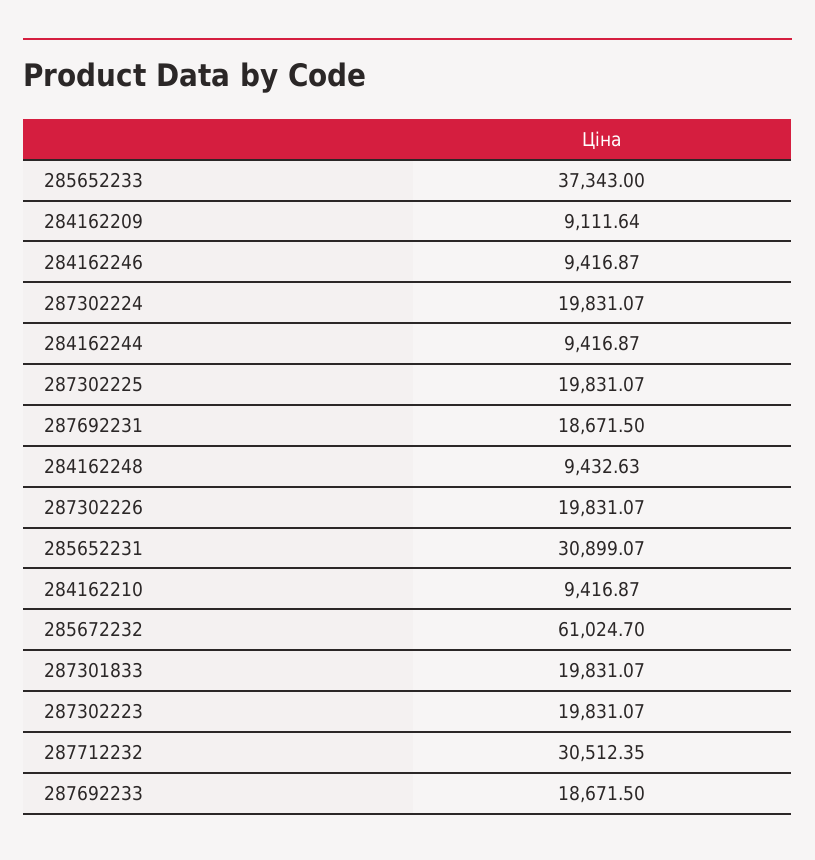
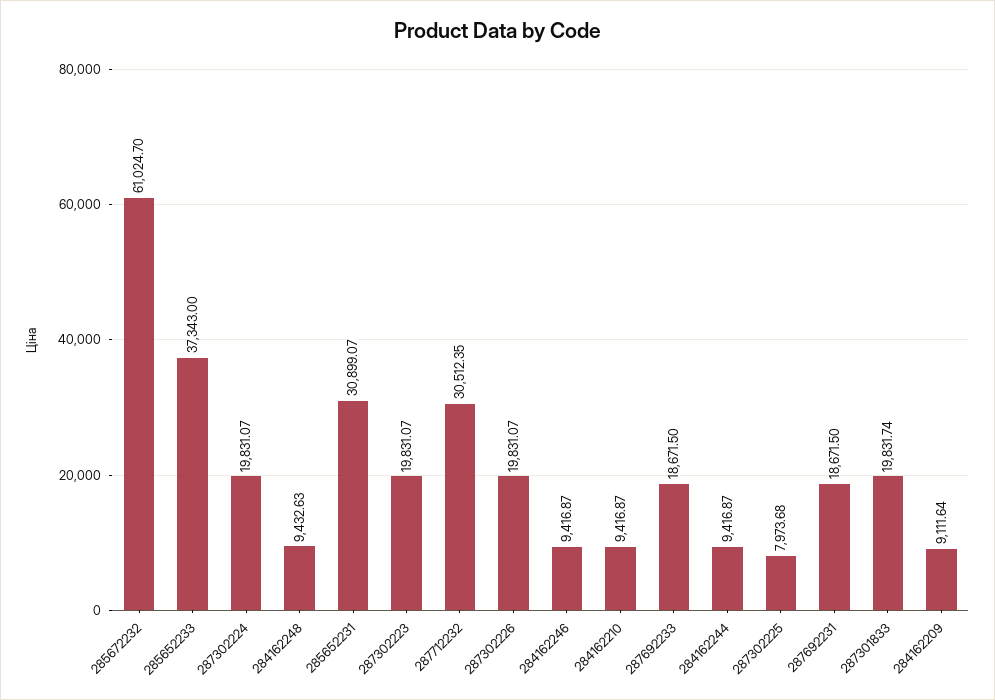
  {
    "285652233": 37343,
    "284162209": 9111.64,
    "284162246": 9416.87,
    "287302224": 19831.07,
    "284162244": 9416.87,
-   "287302225": 19831.07,
+   "287302225": 7973.68,
    "287692231": 18671.5,
    "284162248": 9432.63,
    "287302226": 19831.07,
    "285652231": 30899.07,
    "284162210": 9416.87,
    "285672232": 61024.7,
-   "287301833": 19831.07,
+   "287301833": 19831.74,
    "287302223": 19831.07,
    "287712232": 30512.35,
    "287692233": 18671.5
  }

